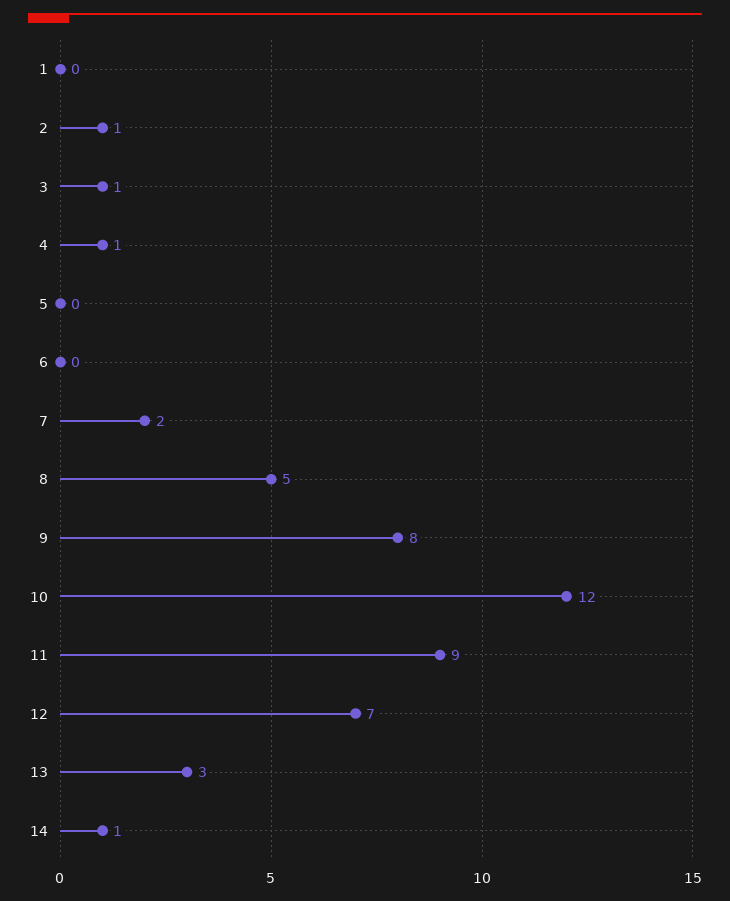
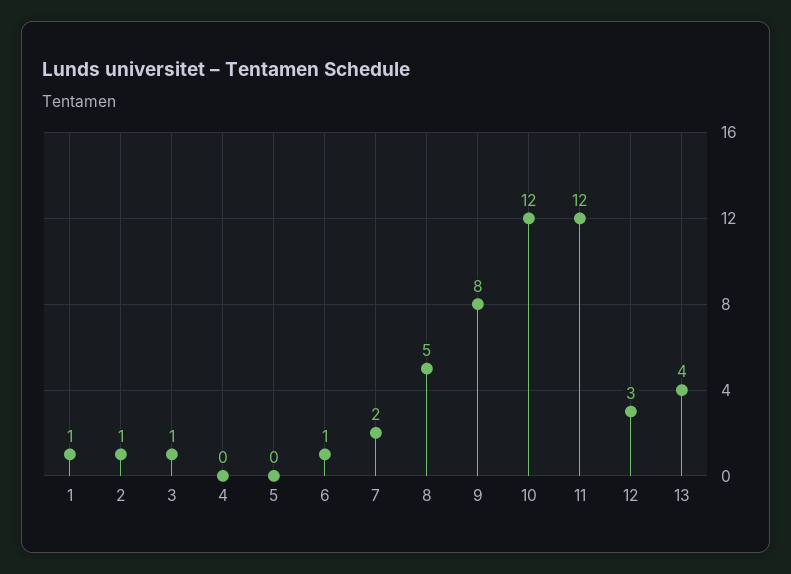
  {
-   "1": 0,
+   "1": 1,
    "2": 1,
    "3": 1,
-   "4": 1,
+   "4": 0,
    "5": 0,
-   "6": 0,
+   "6": 1,
    "7": 2,
    "8": 5,
    "9": 8,
    "10": 12,
-   "11": 9,
+   "11": 12,
-   "12": 7,
+   "12": 3,
-   "13": 3,
+   "13": 4
-   "14": 1
  }

